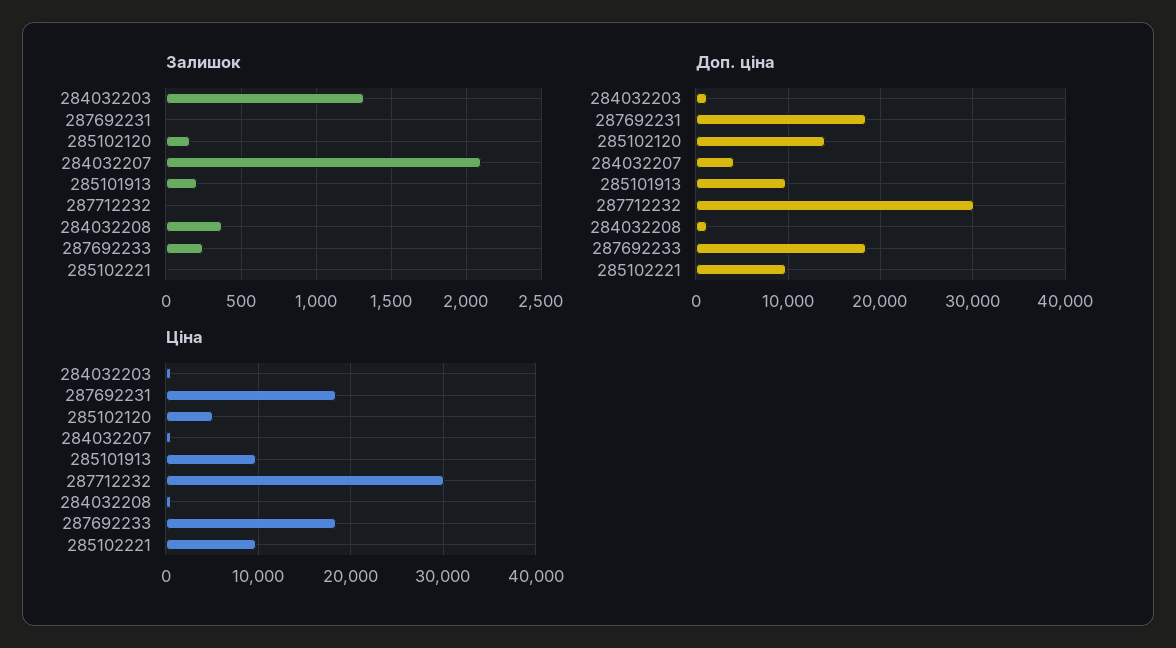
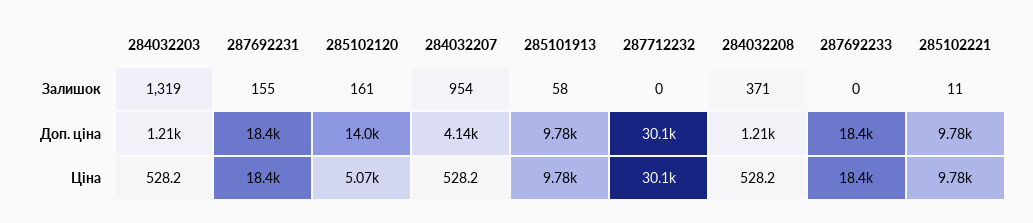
  {
    "Залишок": {
      "284032203": 1319,
-     "287692231": 0,
+     "287692231": 155,
      "285102120": 161,
-     "284032207": 2100,
+     "284032207": 954,
-     "285101913": 200,
+     "285101913": 58,
      "287712232": 0,
      "284032208": 371,
-     "287692233": 250,
+     "287692233": 0,
      "285102221": 11
    },
    "Доп. ціна": {
      "284032203": 1210,
      "287692231": 18400,
      "285102120": 14000,
      "284032207": 4140,
      "285101913": 9780,
      "287712232": 30100,
      "284032208": 1210,
      "287692233": 18400,
      "285102221": 9780
    },
    "Ціна": {
      "284032203": 528.2,
      "287692231": 18400,
      "285102120": 5070,
      "284032207": 528.2,
      "285101913": 9780,
      "287712232": 30100,
      "284032208": 528.2,
      "287692233": 18400,
      "285102221": 9780
    }
  }

